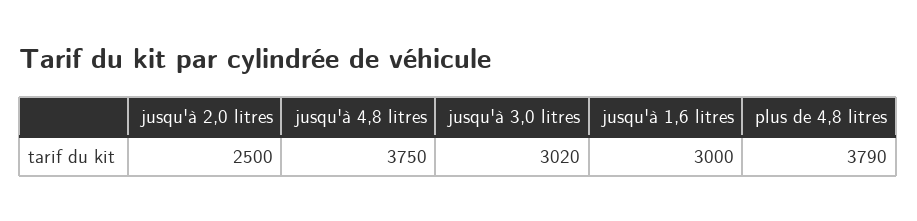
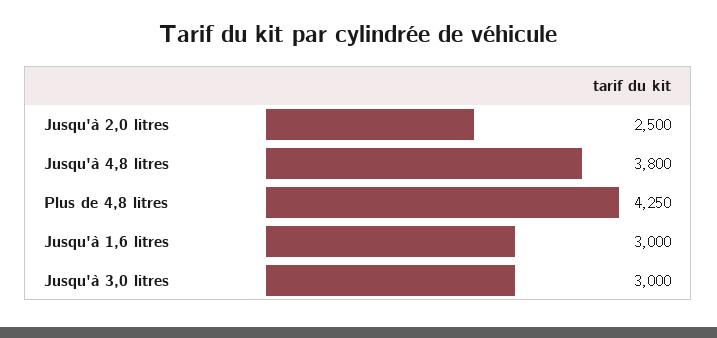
  {
    "jusqu'à 2,0 litres": 2500,
-   "jusqu'à 4,8 litres": 3750,
+   "jusqu'à 4,8 litres": 3800,
-   "jusqu'à 3,0 litres": 3020,
+   "jusqu'à 3,0 litres": 3000,
    "jusqu'à 1,6 litres": 3000,
-   "plus de 4,8 litres": 3790
+   "plus de 4,8 litres": 4250
  }

